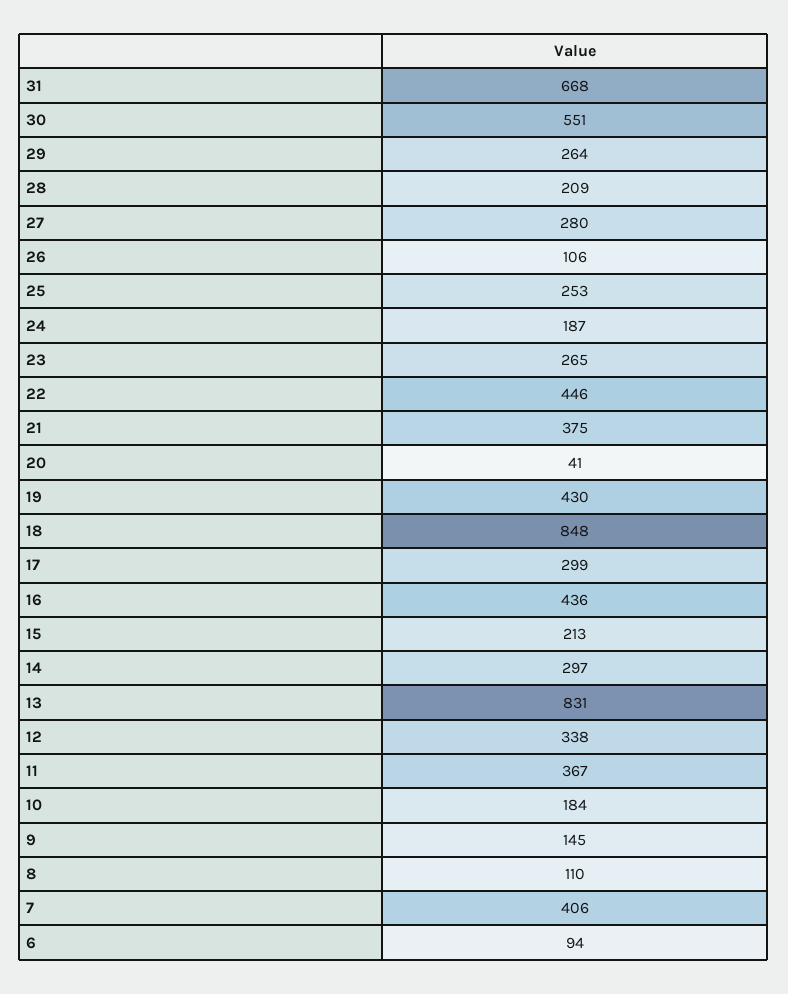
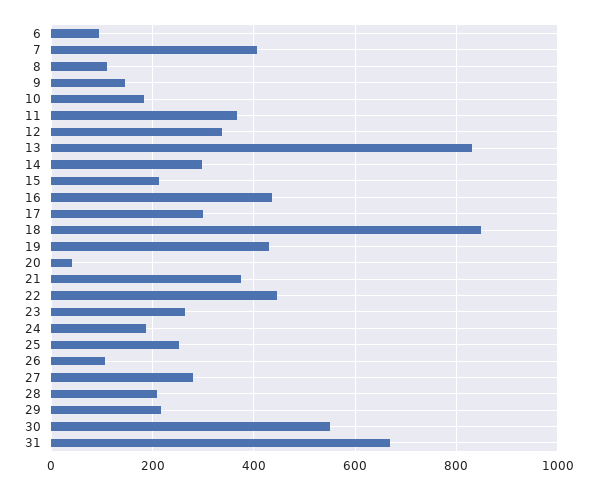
  {
    "31": 668,
    "30": 551,
-   "29": 264,
+   "29": 220,
    "28": 209,
    "27": 280,
    "26": 106,
    "25": 253,
    "24": 187,
    "23": 265,
    "22": 446,
    "21": 375,
    "20": 41,
    "19": 430,
    "18": 848,
    "17": 299,
    "16": 436,
    "15": 213,
    "14": 297,
    "13": 831,
    "12": 338,
    "11": 367,
    "10": 184,
    "9": 145,
    "8": 110,
    "7": 406,
    "6": 94
  }

